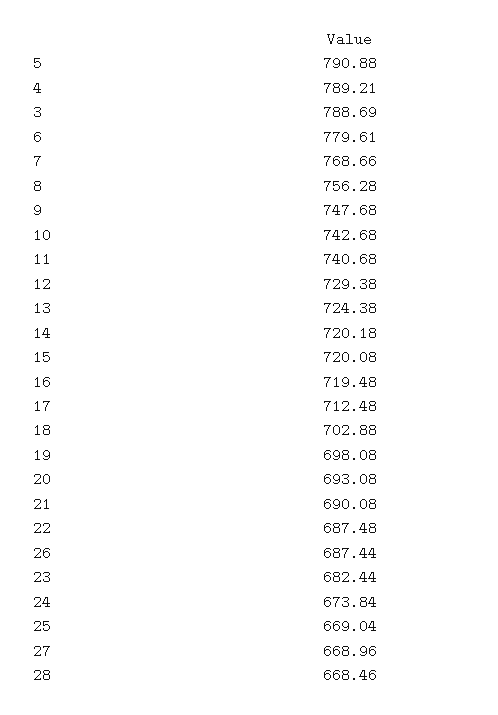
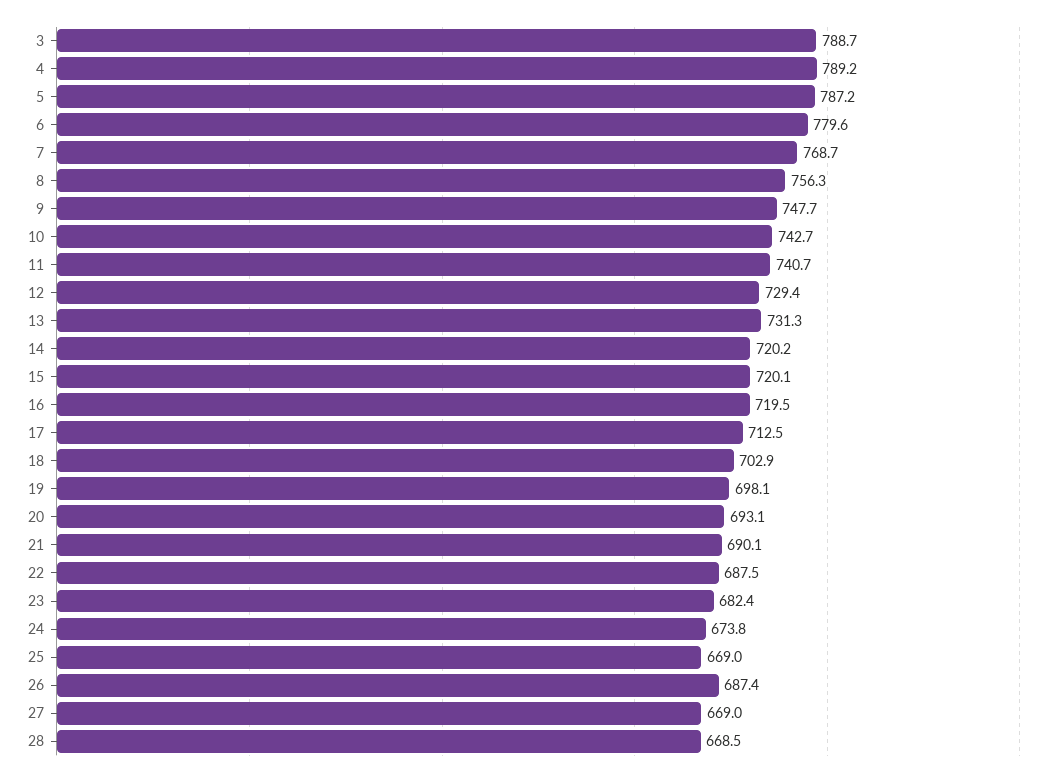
  {
-   "5": 790.88,
+   "5": 787.2,
    "4": 789.21,
    "3": 788.69,
    "6": 779.61,
    "7": 768.66,
    "8": 756.28,
    "9": 747.68,
    "10": 742.68,
    "11": 740.68,
    "12": 729.38,
-   "13": 724.38,
+   "13": 731.3,
    "14": 720.18,
    "15": 720.08,
    "16": 719.48,
    "17": 712.48,
    "18": 702.88,
    "19": 698.08,
    "20": 693.08,
    "21": 690.08,
    "22": 687.48,
    "26": 687.44,
    "23": 682.44,
    "24": 673.84,
    "25": 669.04,
    "27": 668.96,
    "28": 668.46
  }

